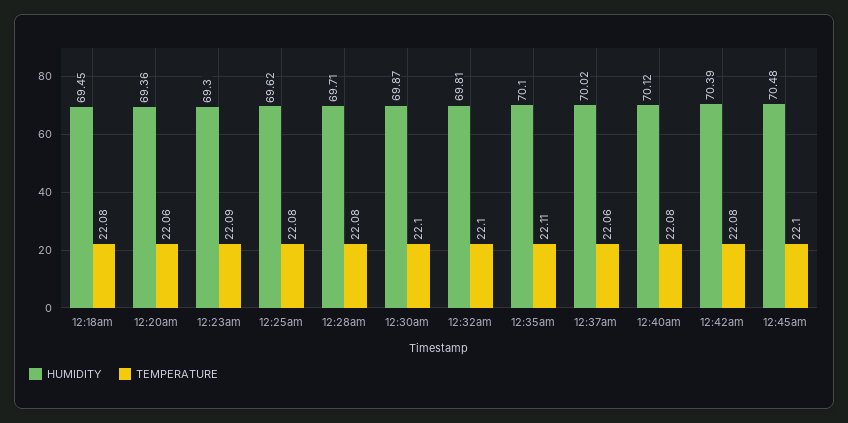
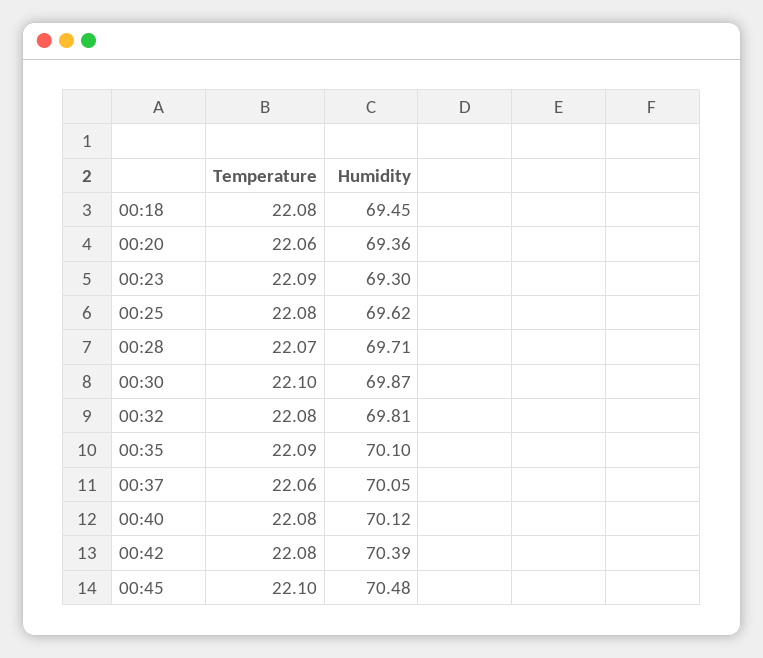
  {
    "HUMIDITY": {
      "12:18am": 69.45,
      "12:20am": 69.36,
      "12:23am": 69.3,
      "12:25am": 69.62,
      "12:28am": 69.71,
      "12:30am": 69.87,
      "12:32am": 69.81,
      "12:35am": 70.1,
-     "12:37am": 70.02,
+     "12:37am": 70.05,
      "12:40am": 70.12,
      "12:42am": 70.39,
      "12:45am": 70.48
    },
    "TEMPERATURE": {
      "12:18am": 22.08,
      "12:20am": 22.06,
      "12:23am": 22.09,
      "12:25am": 22.08,
-     "12:28am": 22.08,
+     "12:28am": 22.07,
      "12:30am": 22.1,
-     "12:32am": 22.1,
+     "12:32am": 22.08,
-     "12:35am": 22.11,
+     "12:35am": 22.09,
      "12:37am": 22.06,
      "12:40am": 22.08,
      "12:42am": 22.08,
      "12:45am": 22.1
    }
  }

